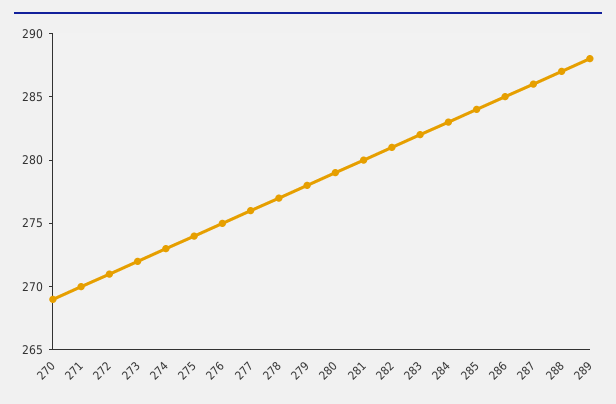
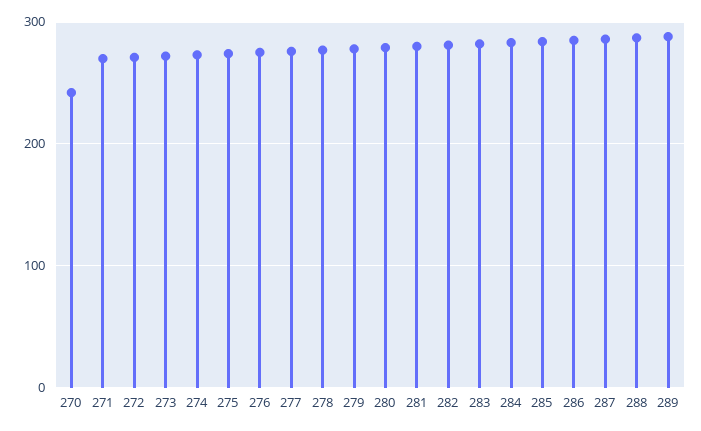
  {
-   "270": 269,
+   "270": 240,
    "271": 270,
    "272": 271,
    "273": 272,
    "274": 273,
    "275": 274,
    "276": 275,
    "277": 276,
    "278": 277,
    "279": 278,
    "280": 279,
    "281": 280,
    "282": 281,
    "283": 282,
    "284": 283,
    "285": 284,
    "286": 285,
    "287": 286,
    "288": 287,
    "289": 288
  }

